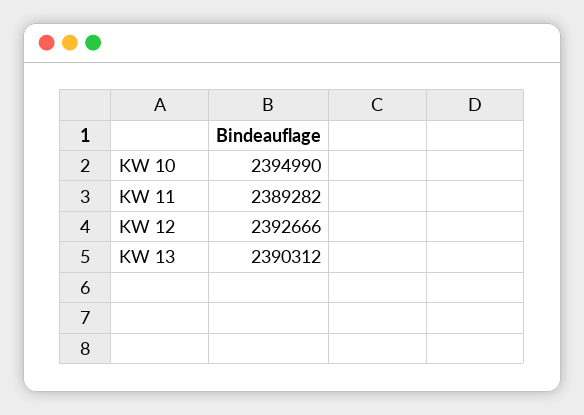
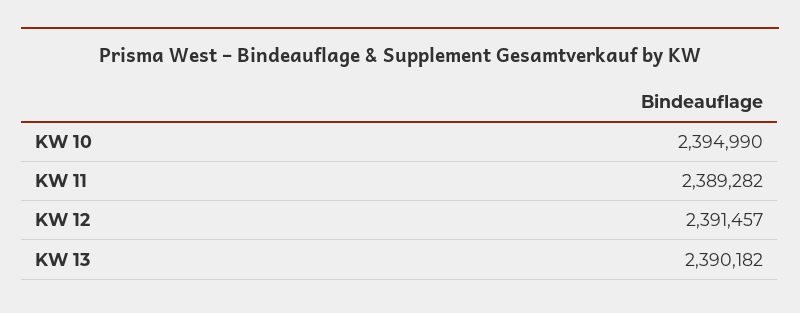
  {
    "KW 10": 2394990,
    "KW 11": 2389282,
-   "KW 12": 2392666,
+   "KW 12": 2391457,
-   "KW 13": 2390312
+   "KW 13": 2390182
  }

